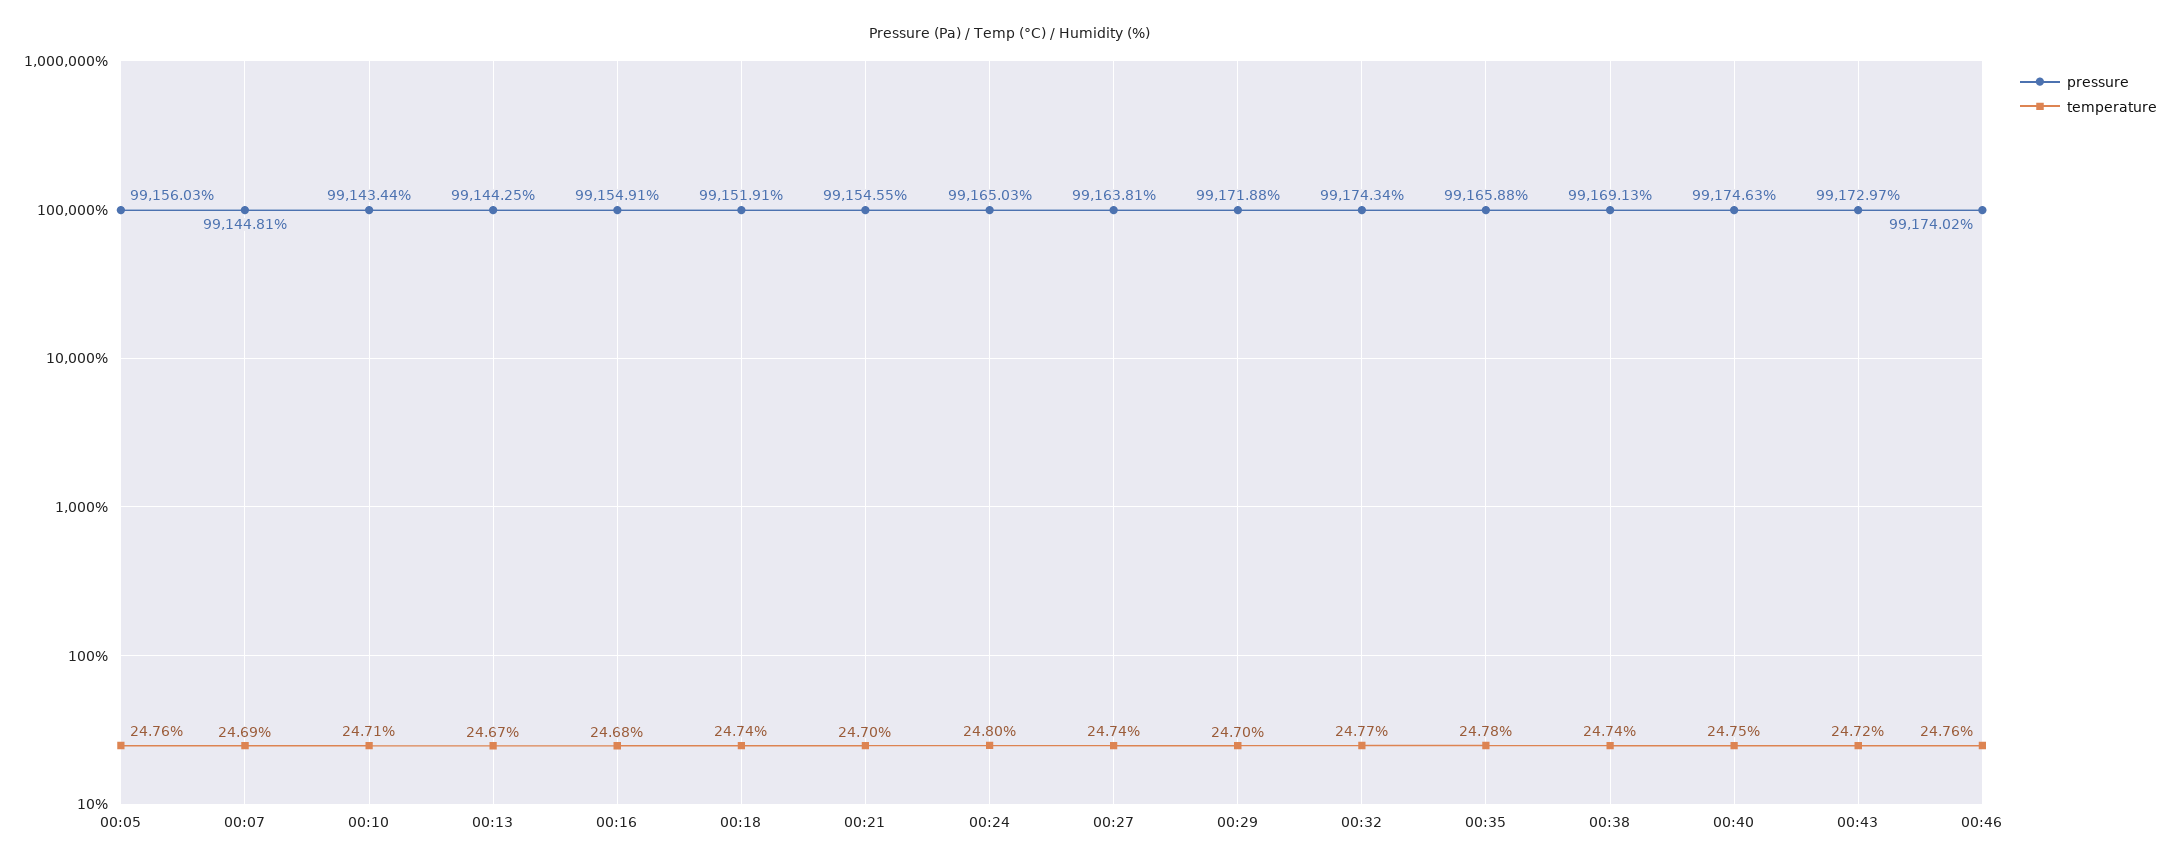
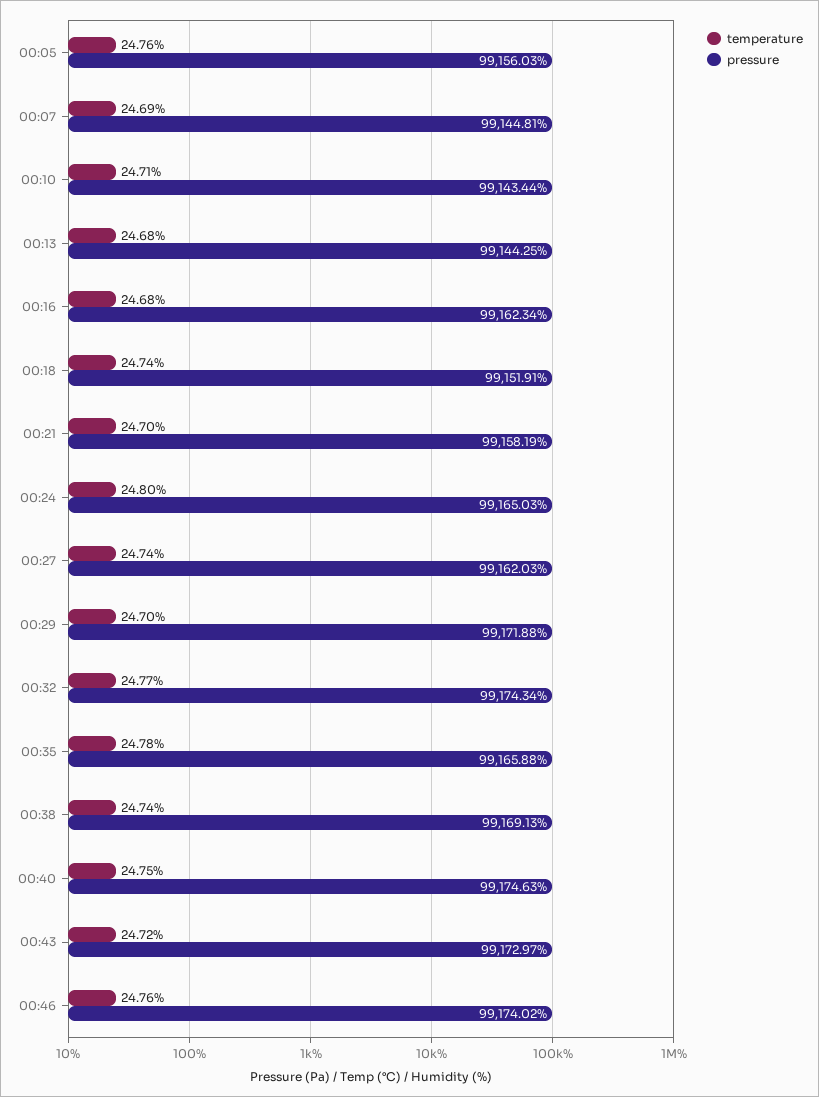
  {
    "pressure": {
      "00:05": 99156.03,
      "00:07": 99144.81,
      "00:10": 99143.44,
      "00:13": 99144.25,
-     "00:16": 99154.91,
+     "00:16": 99162.34,
      "00:18": 99151.91,
-     "00:21": 99154.55,
+     "00:21": 99158.19,
      "00:24": 99165.03,
-     "00:27": 99163.81,
+     "00:27": 99162.03,
      "00:29": 99171.88,
      "00:32": 99174.34,
      "00:35": 99165.88,
      "00:38": 99169.13,
      "00:40": 99174.63,
      "00:43": 99172.97,
      "00:46": 99174.02
    },
    "temperature": {
      "00:05": 24.76,
      "00:07": 24.69,
      "00:10": 24.71,
-     "00:13": 24.67,
+     "00:13": 24.68,
      "00:16": 24.68,
      "00:18": 24.74,
      "00:21": 24.7,
      "00:24": 24.8,
      "00:27": 24.74,
      "00:29": 24.7,
      "00:32": 24.77,
      "00:35": 24.78,
      "00:38": 24.74,
      "00:40": 24.75,
      "00:43": 24.72,
      "00:46": 24.76
    }
  }

